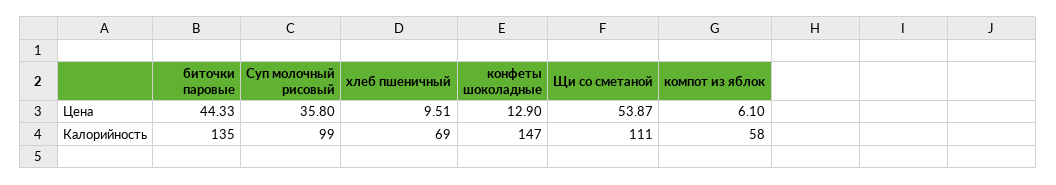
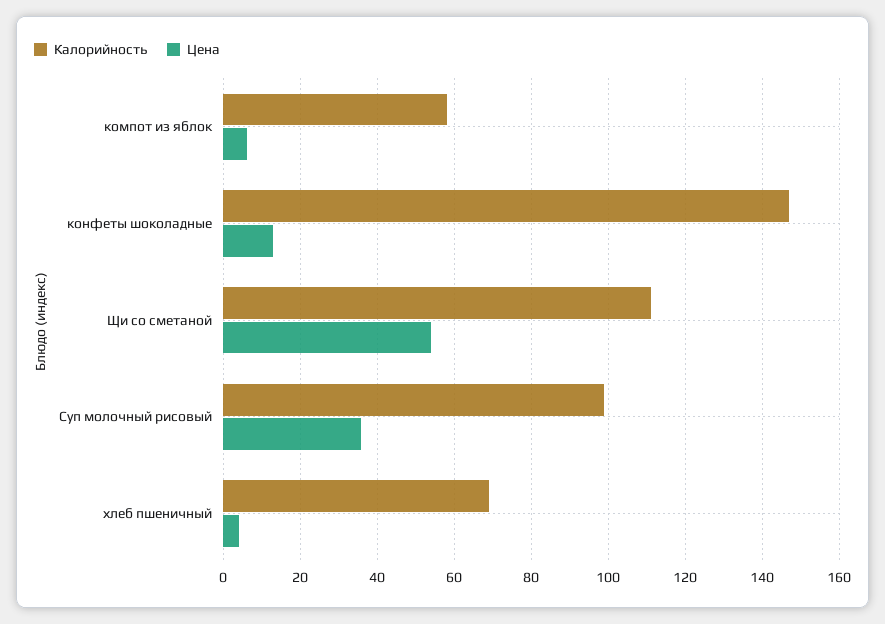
  {
    "Цена": {
-     "биточки паровые": 44.33,
      "Суп молочный рисовый": 35.8,
-     "хлеб пшеничный": 9.51,
+     "хлеб пшеничный": 4,
      "конфеты шоколадные": 12.9,
      "Щи со сметаной": 53.87,
      "компот из яблок": 6.1
    },
    "Калорийность": {
-     "биточки паровые": 135,
      "Суп молочный рисовый": 99,
      "хлеб пшеничный": 69,
      "конфеты шоколадные": 147,
      "Щи со сметаной": 111,
      "компот из яблок": 58
    }
  }

